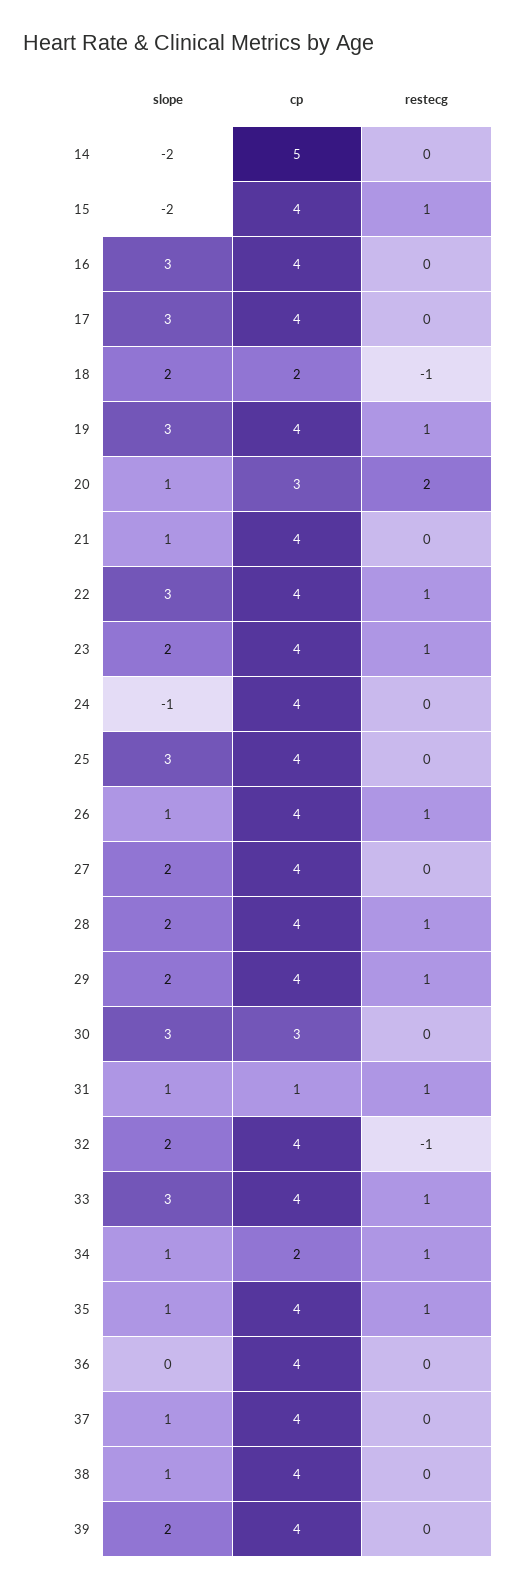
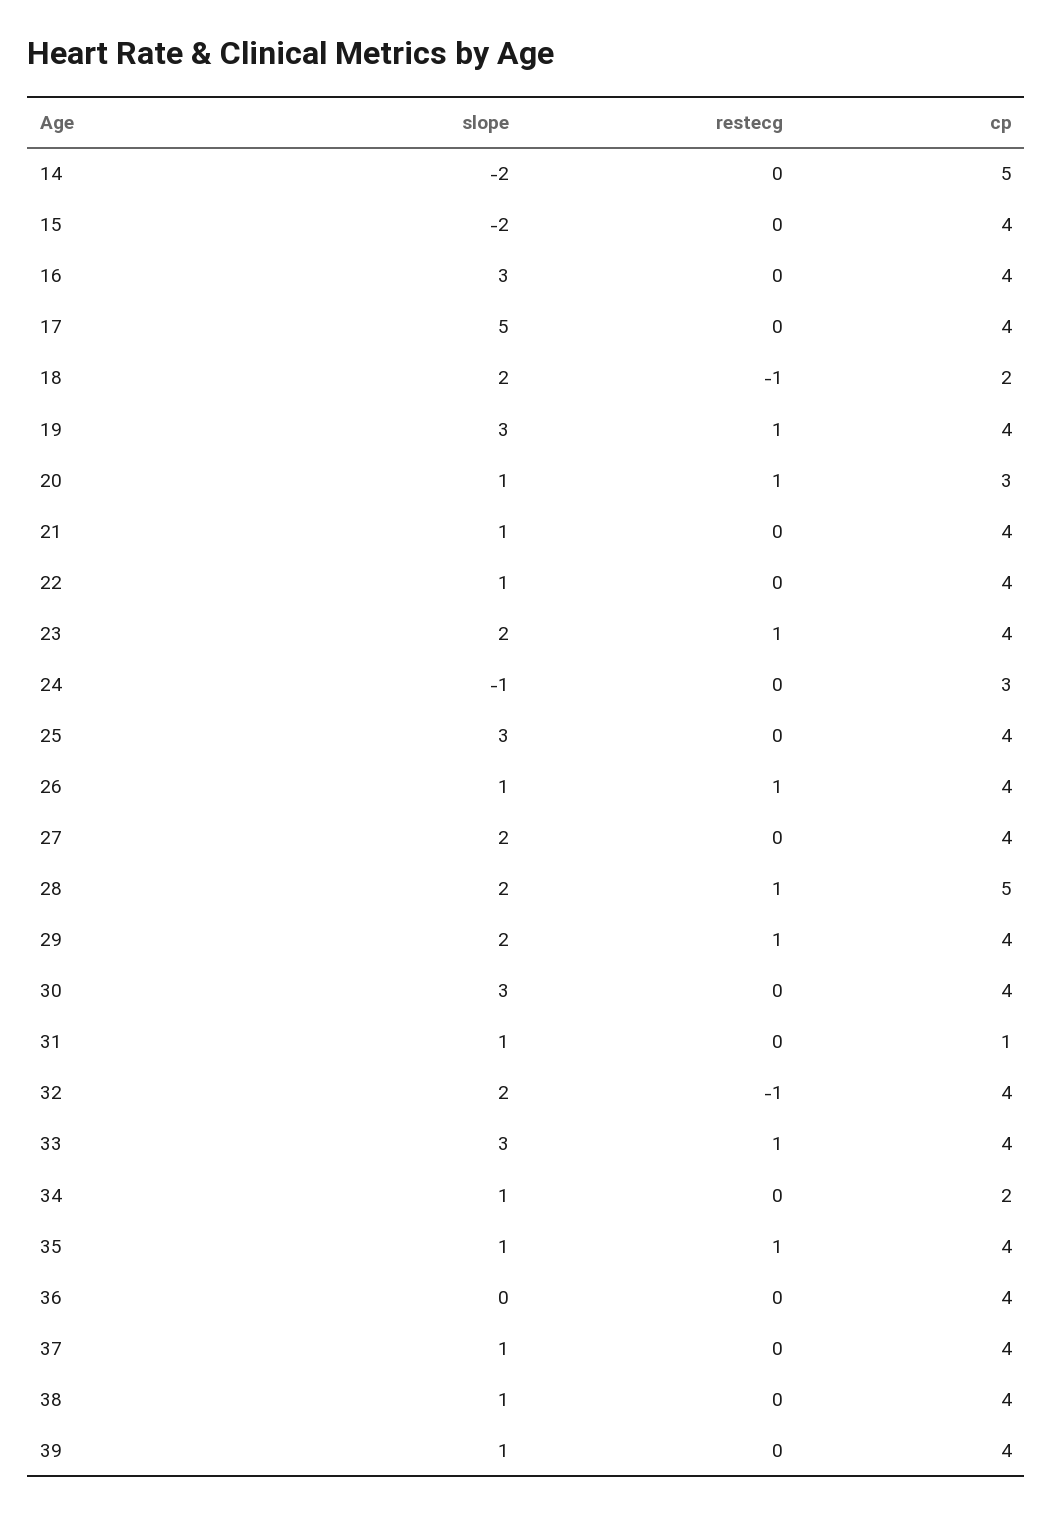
  {
    "slope": {
      "14": -2,
      "15": -2,
      "16": 3,
-     "17": 3,
+     "17": 5,
      "18": 2,
      "19": 3,
      "20": 1,
      "21": 1,
-     "22": 3,
+     "22": 1,
      "23": 2,
      "24": -1,
      "25": 3,
      "26": 1,
      "27": 2,
      "28": 2,
      "29": 2,
      "30": 3,
      "31": 1,
      "32": 2,
      "33": 3,
      "34": 1,
      "35": 1,
      "36": 0,
      "37": 1,
      "38": 1,
-     "39": 2
+     "39": 1
    },
    "cp": {
      "14": 5,
      "15": 4,
      "16": 4,
      "17": 4,
      "18": 2,
      "19": 4,
      "20": 3,
      "21": 4,
      "22": 4,
      "23": 4,
-     "24": 4,
+     "24": 3,
      "25": 4,
      "26": 4,
      "27": 4,
-     "28": 4,
+     "28": 5,
      "29": 4,
-     "30": 3,
+     "30": 4,
      "31": 1,
      "32": 4,
      "33": 4,
      "34": 2,
      "35": 4,
      "36": 4,
      "37": 4,
      "38": 4,
      "39": 4
    },
    "restecg": {
      "14": 0,
-     "15": 1,
+     "15": 0,
      "16": 0,
      "17": 0,
      "18": -1,
      "19": 1,
-     "20": 2,
+     "20": 1,
      "21": 0,
-     "22": 1,
+     "22": 0,
      "23": 1,
      "24": 0,
      "25": 0,
      "26": 1,
      "27": 0,
      "28": 1,
      "29": 1,
      "30": 0,
-     "31": 1,
+     "31": 0,
      "32": -1,
      "33": 1,
-     "34": 1,
+     "34": 0,
      "35": 1,
      "36": 0,
      "37": 0,
      "38": 0,
      "39": 0
    }
  }

